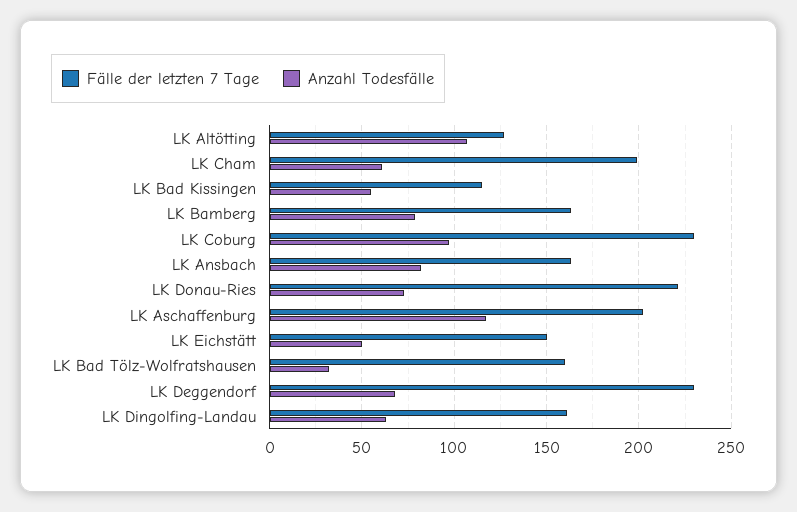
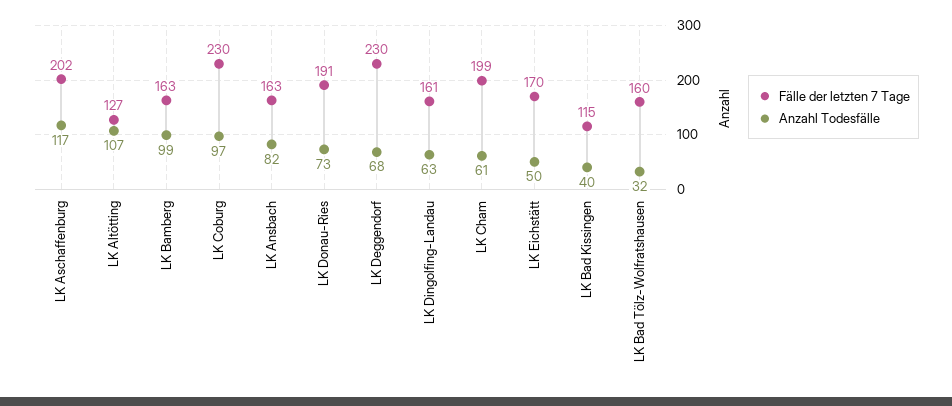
  {
    "Fälle der letzten 7 Tage": {
      "LK Altötting": 127,
      "LK Cham": 199,
      "LK Bad Kissingen": 115,
      "LK Bamberg": 163,
      "LK Coburg": 230,
      "LK Ansbach": 163,
-     "LK Donau-Ries": 220,
+     "LK Donau-Ries": 191,
      "LK Aschaffenburg": 202,
-     "LK Eichstätt": 150,
+     "LK Eichstätt": 170,
      "LK Bad Tölz-Wolfratshausen": 160,
      "LK Deggendorf": 230,
      "LK Dingolfing-Landau": 161
    },
    "Anzahl Todesfälle": {
      "LK Altötting": 107,
      "LK Cham": 61,
-     "LK Bad Kissingen": 55,
+     "LK Bad Kissingen": 40,
-     "LK Bamberg": 80,
+     "LK Bamberg": 99,
      "LK Coburg": 97,
      "LK Ansbach": 82,
      "LK Donau-Ries": 73,
      "LK Aschaffenburg": 117,
      "LK Eichstätt": 50,
      "LK Bad Tölz-Wolfratshausen": 32,
      "LK Deggendorf": 68,
      "LK Dingolfing-Landau": 63
    }
  }

